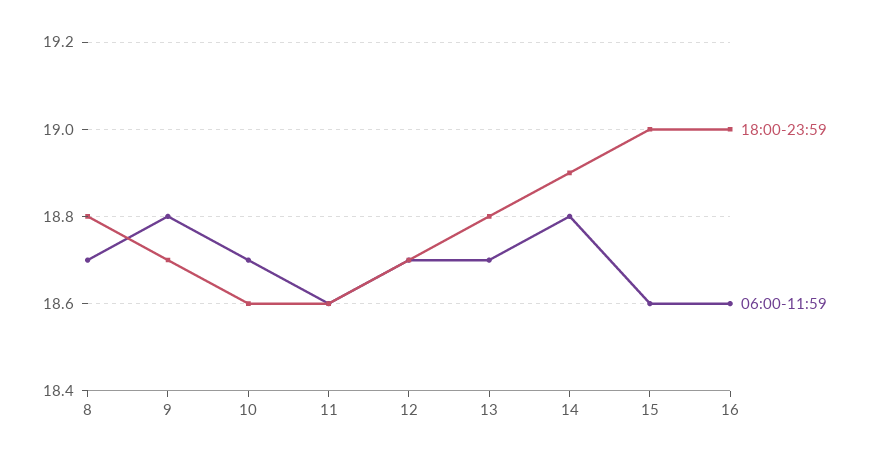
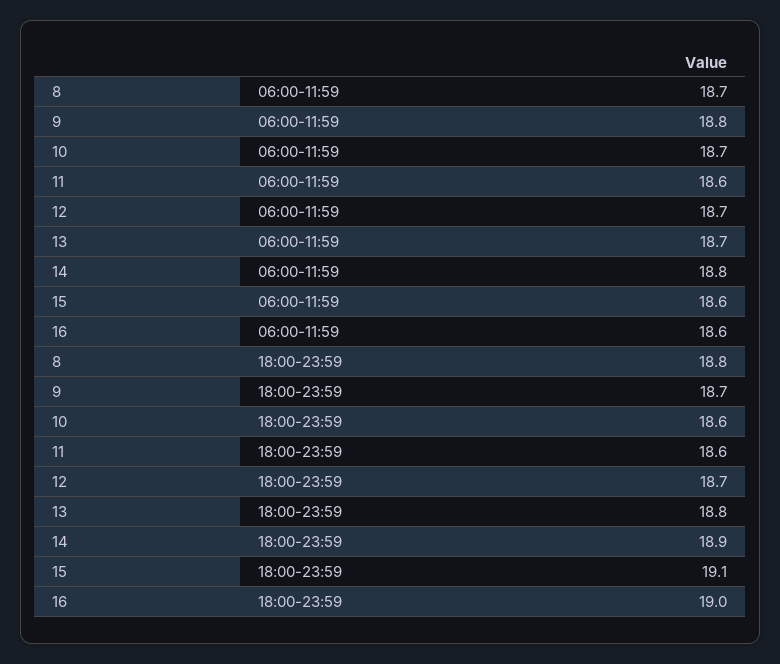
  {
    "18:00-23:59": {
      "8": 18.8,
      "9": 18.7,
      "10": 18.6,
      "11": 18.6,
      "12": 18.7,
      "13": 18.8,
      "14": 18.9,
-     "15": 19,
+     "15": 19.1,
      "16": 19
    },
    "06:00-11:59": {
      "8": 18.7,
      "9": 18.8,
      "10": 18.7,
      "11": 18.6,
      "12": 18.7,
      "13": 18.7,
      "14": 18.8,
      "15": 18.6,
      "16": 18.6
    }
  }

